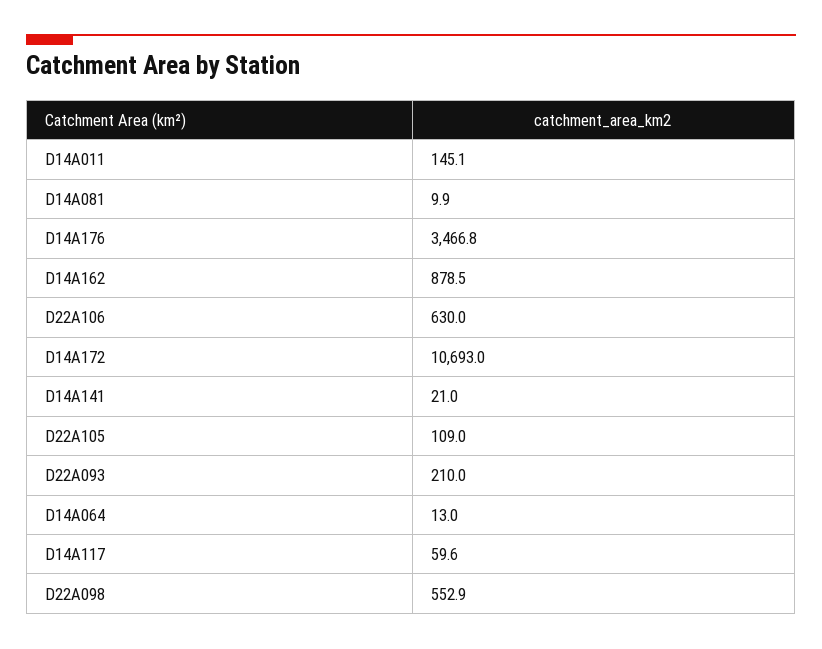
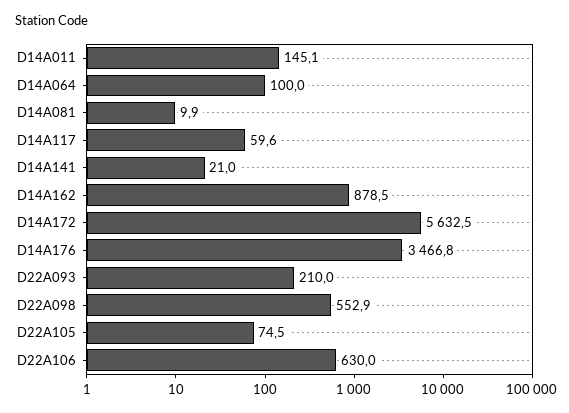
  {
    "D14A011": 145.1,
    "D14A081": 9.9,
    "D14A176": 3466.8,
    "D14A162": 878.5,
    "D22A106": 630,
-   "D14A172": 10693,
+   "D14A172": 5632.5,
    "D14A141": 21,
-   "D22A105": 109,
+   "D22A105": 74.5,
    "D22A093": 210,
-   "D14A064": 13,
+   "D14A064": 100,
    "D14A117": 59.6,
    "D22A098": 552.9
  }

